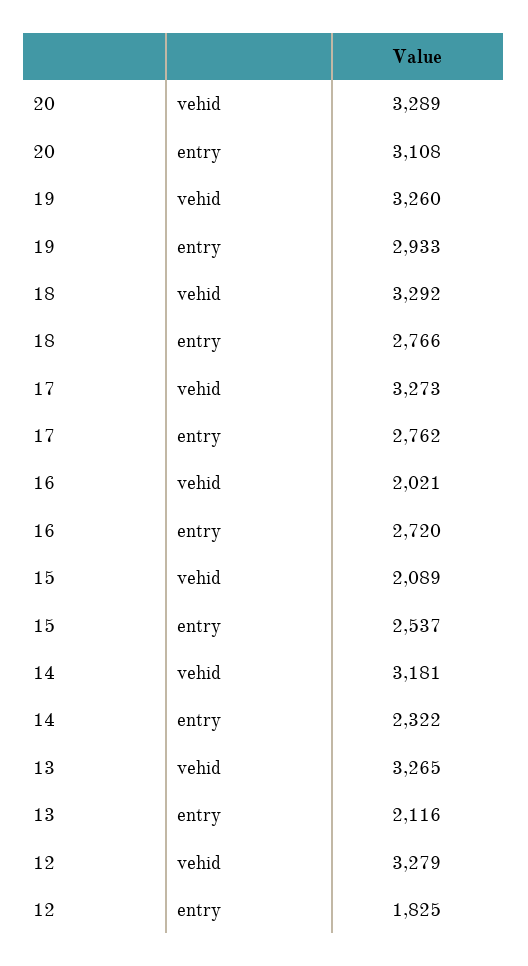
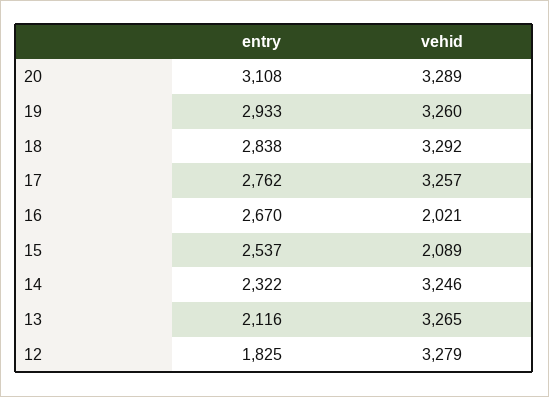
  {
    "20": {
      "vehid": 3289,
      "entry": 3108
    },
    "19": {
      "vehid": 3260,
      "entry": 2933
    },
    "18": {
      "vehid": 3292,
-     "entry": 2766
+     "entry": 2838
    },
    "17": {
-     "vehid": 3273,
+     "vehid": 3257,
      "entry": 2762
    },
    "16": {
      "vehid": 2021,
-     "entry": 2720
+     "entry": 2670
    },
    "15": {
      "vehid": 2089,
      "entry": 2537
    },
    "14": {
-     "vehid": 3181,
+     "vehid": 3246,
      "entry": 2322
    },
    "13": {
      "vehid": 3265,
      "entry": 2116
    },
    "12": {
      "vehid": 3279,
      "entry": 1825
    }
  }

